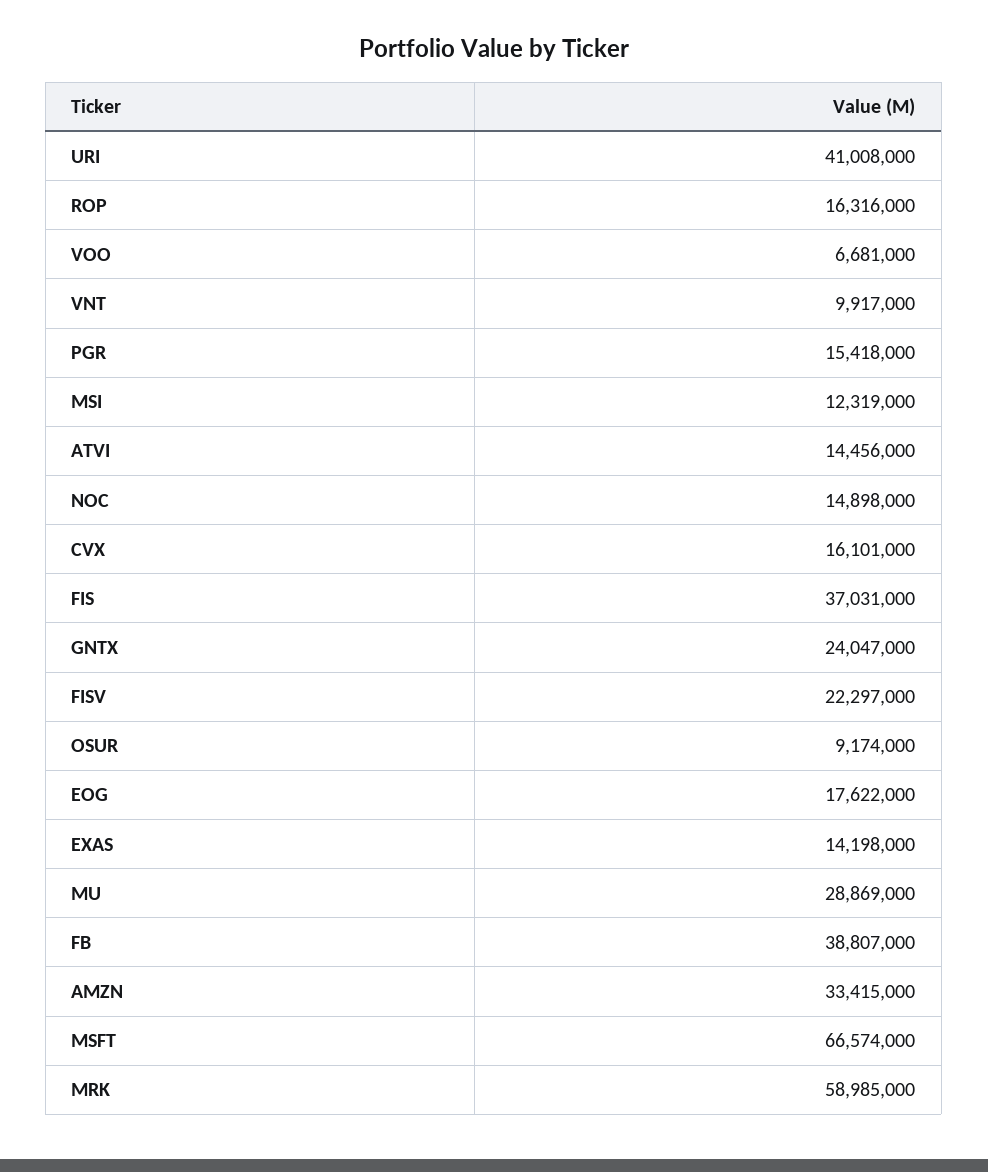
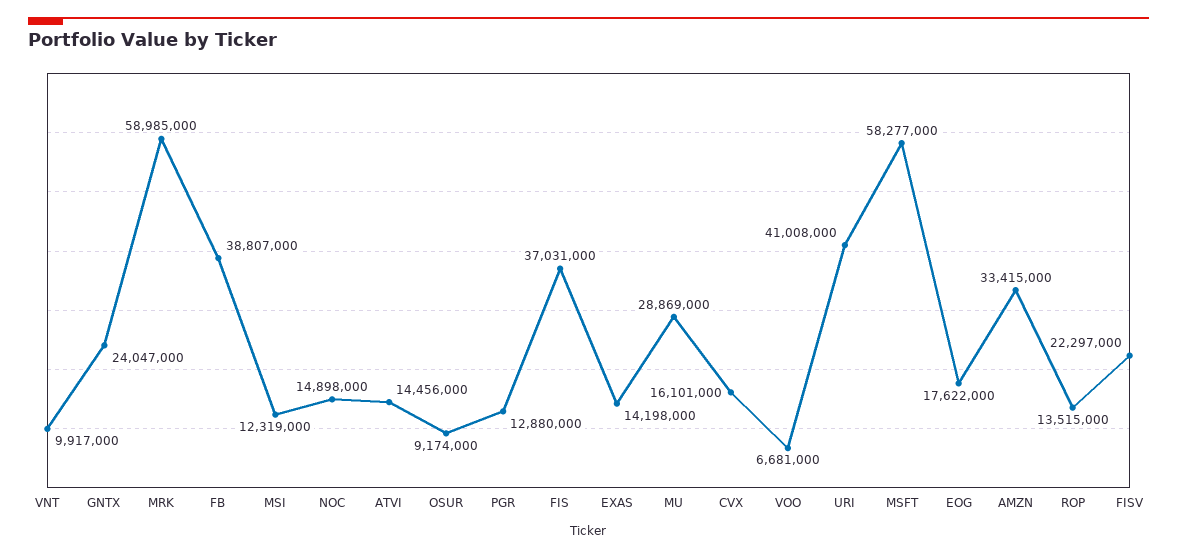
  {
    "URI": 41008000,
-   "ROP": 16316000,
+   "ROP": 13515000,
    "VOO": 6681000,
    "VNT": 9917000,
-   "PGR": 15418000,
+   "PGR": 12880000,
    "MSI": 12319000,
    "ATVI": 14456000,
    "NOC": 14898000,
    "CVX": 16101000,
    "FIS": 37031000,
    "GNTX": 24047000,
    "FISV": 22297000,
    "OSUR": 9174000,
    "EOG": 17622000,
    "EXAS": 14198000,
    "MU": 28869000,
    "FB": 38807000,
    "AMZN": 33415000,
-   "MSFT": 66574000,
+   "MSFT": 58277000,
    "MRK": 58985000
  }

